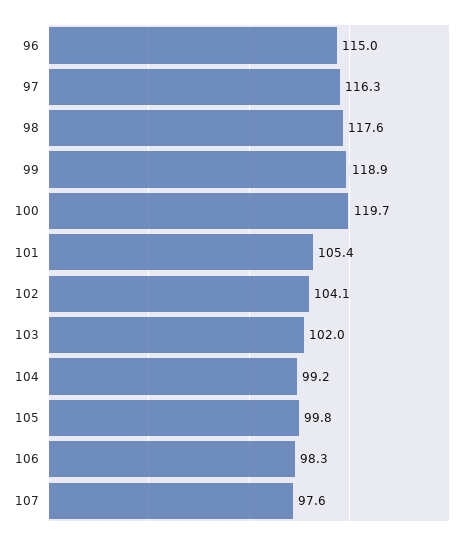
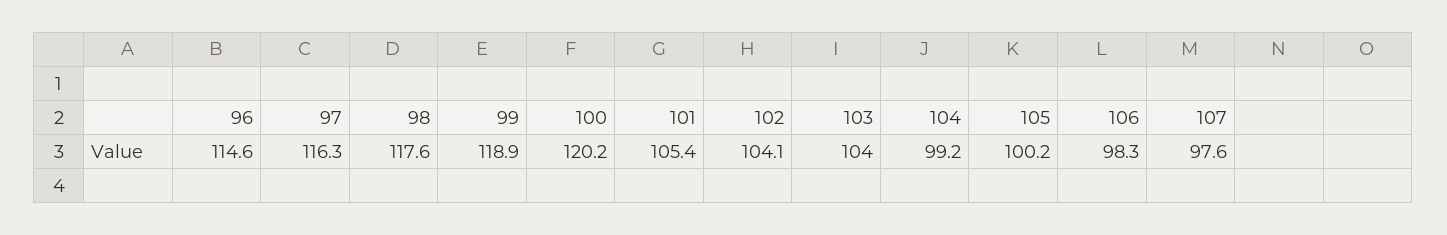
  {
-   "96": 115,
+   "96": 114.6,
    "97": 116.3,
    "98": 117.6,
    "99": 118.9,
-   "100": 119.7,
+   "100": 120.2,
    "101": 105.4,
    "102": 104.1,
-   "103": 102,
+   "103": 104,
    "104": 99.2,
-   "105": 99.8,
+   "105": 100.2,
    "106": 98.3,
    "107": 97.6
  }

